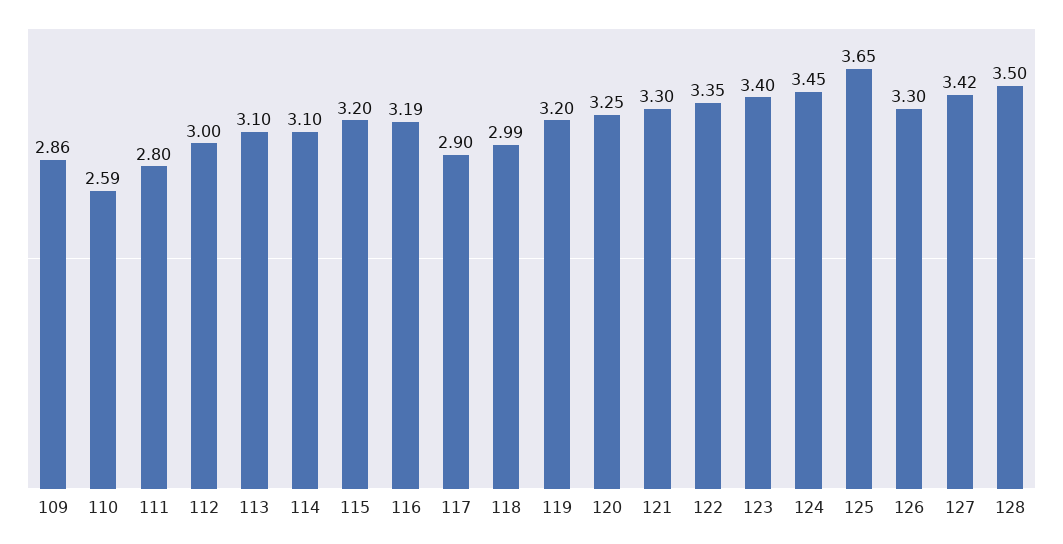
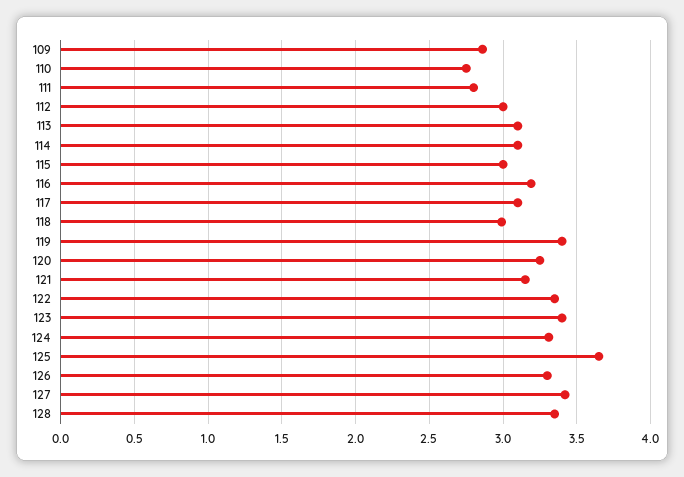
  {
    "109": 2.86,
-   "110": 2.59,
+   "110": 2.75,
    "111": 2.8,
    "112": 3,
    "113": 3.1,
    "114": 3.1,
-   "115": 3.2,
+   "115": 3,
    "116": 3.19,
-   "117": 2.9,
+   "117": 3.1,
    "118": 2.99,
-   "119": 3.2,
+   "119": 3.4,
    "120": 3.25,
-   "121": 3.3,
+   "121": 3.15,
    "122": 3.35,
    "123": 3.4,
-   "124": 3.45,
+   "124": 3.3,
    "125": 3.65,
    "126": 3.3,
    "127": 3.42,
-   "128": 3.5
+   "128": 3.35
  }

